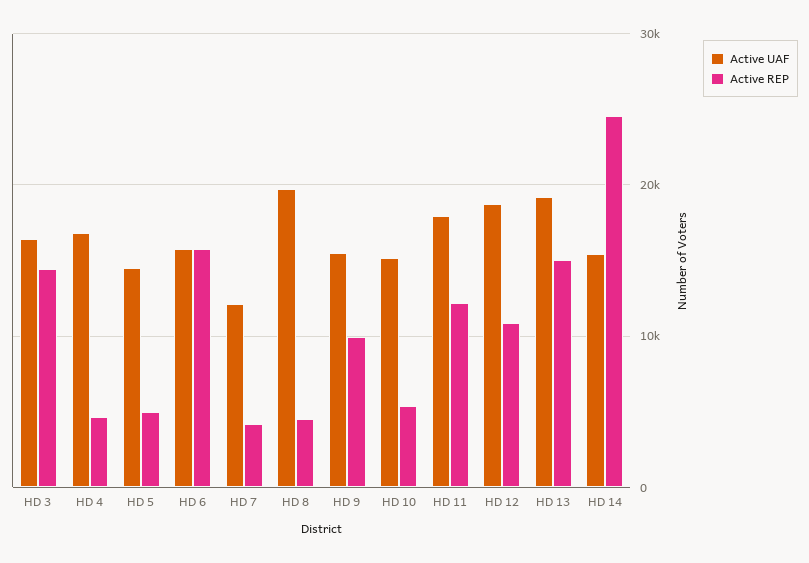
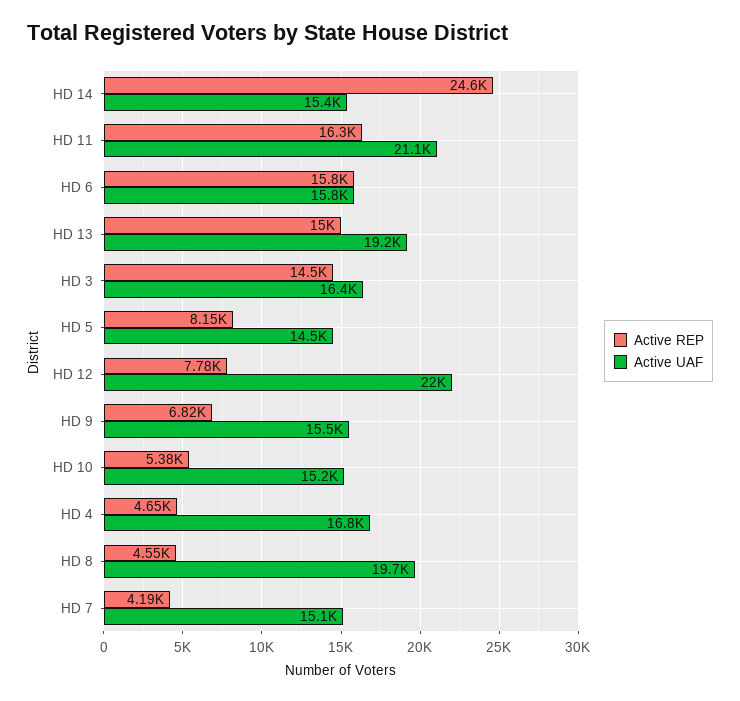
  {
    "Active UAF": {
      "HD 3": 16400,
      "HD 4": 16800,
      "HD 5": 14500,
      "HD 6": 15800,
-     "HD 7": 12000,
+     "HD 7": 15100,
      "HD 8": 19700,
      "HD 9": 15500,
      "HD 10": 15200,
-     "HD 11": 18000,
+     "HD 11": 21100,
-     "HD 12": 19000,
+     "HD 12": 22000,
      "HD 13": 19200,
      "HD 14": 15400
    },
    "Active REP": {
      "HD 3": 14500,
      "HD 4": 4650,
-     "HD 5": 5000,
+     "HD 5": 8150,
      "HD 6": 15800,
      "HD 7": 4190,
      "HD 8": 4550,
-     "HD 9": 10000,
+     "HD 9": 6820,
      "HD 10": 5380,
-     "HD 11": 12000,
+     "HD 11": 16300,
-     "HD 12": 11000,
+     "HD 12": 7780,
      "HD 13": 15000,
      "HD 14": 24600
    }
  }

